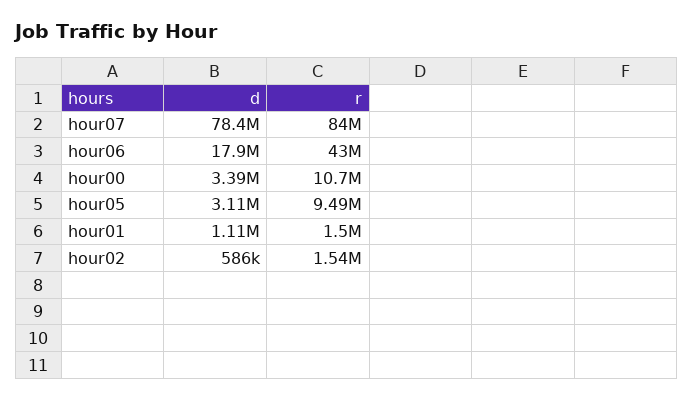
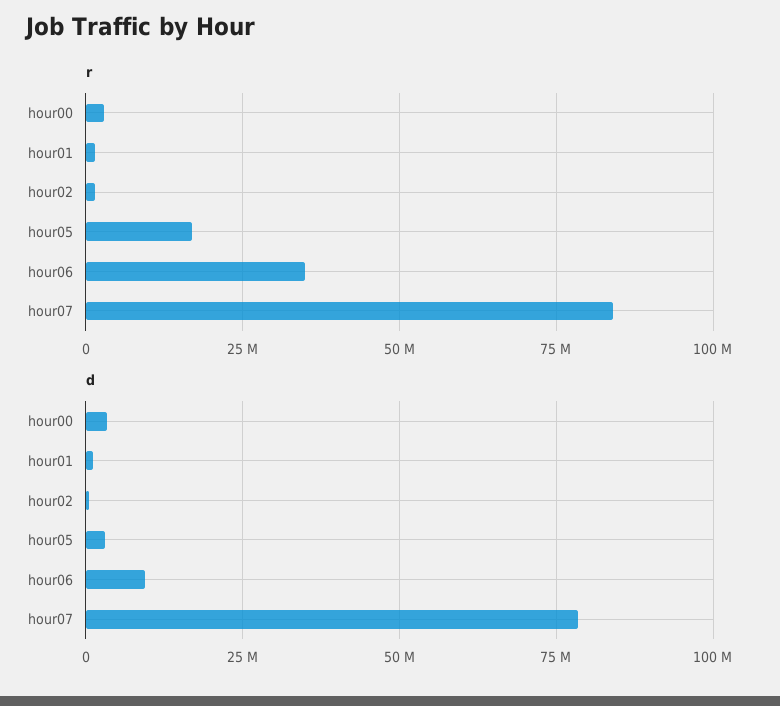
  {
    "d": {
      "hour07": 78400000,
-     "hour06": 17900000,
+     "hour06": 10000000,
      "hour00": 3390000,
      "hour05": 3110000,
      "hour01": 1110000,
      "hour02": 586000
    },
    "r": {
      "hour07": 84000000,
-     "hour06": 43000000,
+     "hour06": 35000000,
-     "hour00": 10700000,
+     "hour00": 2500000,
-     "hour05": 9490000,
+     "hour05": 17500000,
      "hour01": 1500000,
      "hour02": 1540000
    }
  }

